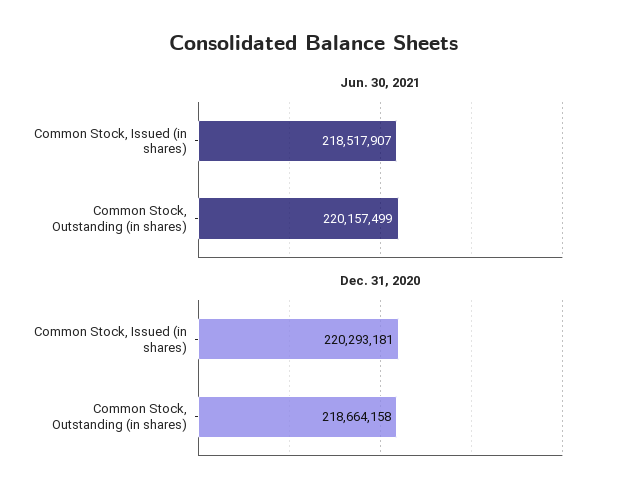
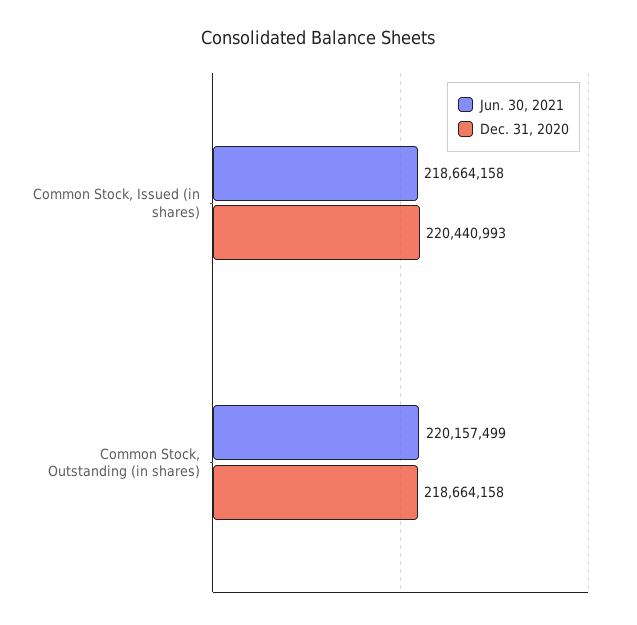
  {
    "Jun. 30, 2021": {
-     "Common Stock, Issued (in shares)": 218517907,
+     "Common Stock, Issued (in shares)": 218664158,
      "Common Stock, Outstanding (in shares)": 220157499
    },
    "Dec. 31, 2020": {
-     "Common Stock, Issued (in shares)": 220293181,
+     "Common Stock, Issued (in shares)": 220440993,
      "Common Stock, Outstanding (in shares)": 218664158
    }
  }

